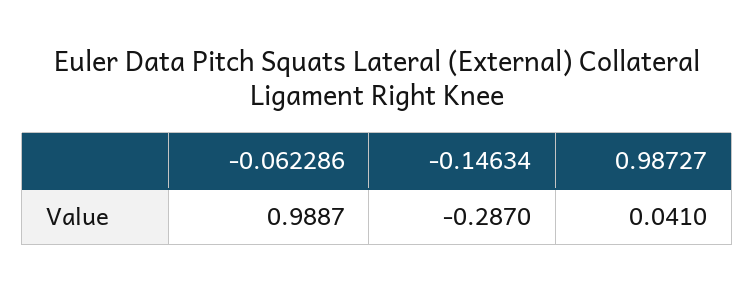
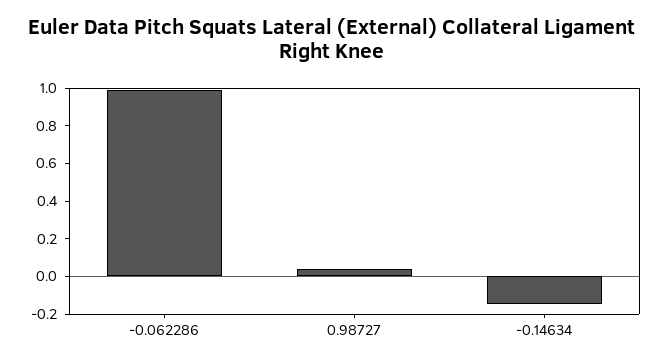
  {
    "-0.062286": 0.9887,
-   "-0.14634": -0.287,
+   "-0.14634": -0.15,
    "0.98727": 0.041
  }

